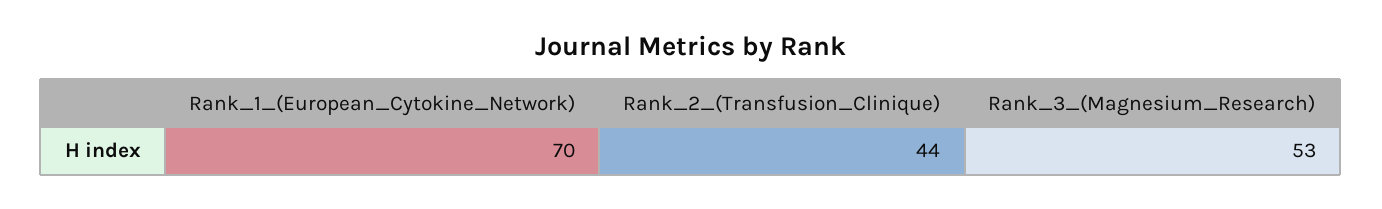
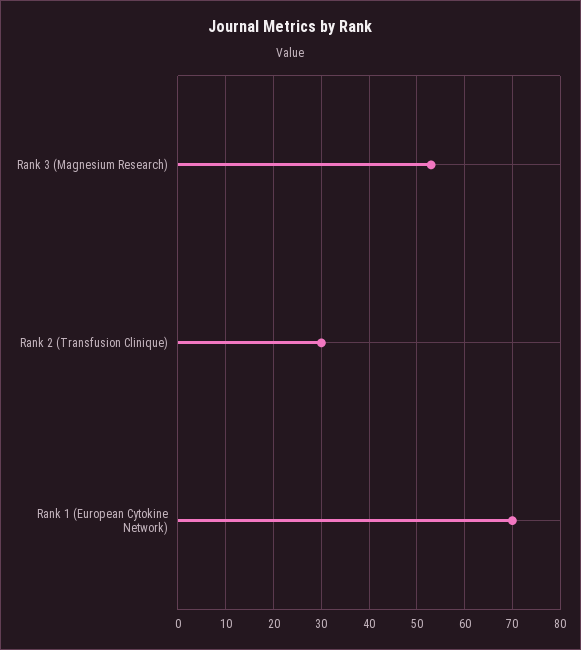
  {
    "Rank_1_(European_Cytokine_Network)": 70,
-   "Rank_2_(Transfusion_Clinique)": 44,
+   "Rank_2_(Transfusion_Clinique)": 30,
    "Rank_3_(Magnesium_Research)": 53
  }

